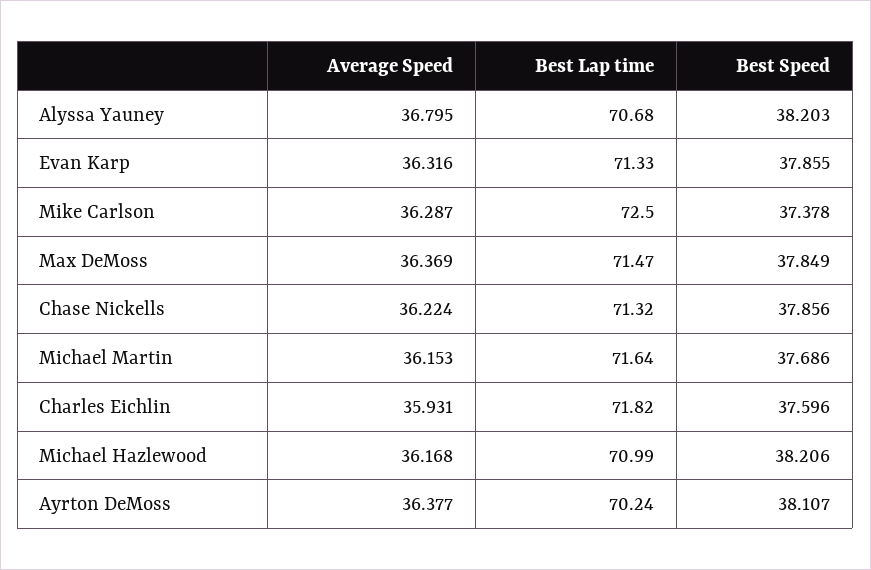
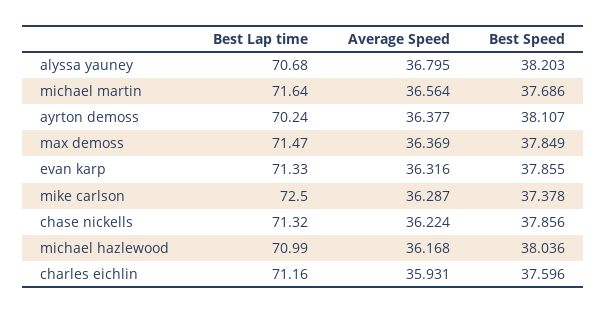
  {
    "Average Speed": {
      "Alyssa Yauney": 36.795,
      "Evan Karp": 36.316,
      "Mike Carlson": 36.287,
      "Max DeMoss": 36.369,
      "Chase Nickells": 36.224,
-     "Michael Martin": 36.153,
+     "Michael Martin": 36.564,
      "Charles Eichlin": 35.931,
      "Michael Hazlewood": 36.168,
      "Ayrton DeMoss": 36.377
    },
    "Best Lap time": {
      "Alyssa Yauney": 70.68,
      "Evan Karp": 71.33,
      "Mike Carlson": 72.5,
      "Max DeMoss": 71.47,
      "Chase Nickells": 71.32,
      "Michael Martin": 71.64,
-     "Charles Eichlin": 71.82,
+     "Charles Eichlin": 71.16,
      "Michael Hazlewood": 70.99,
      "Ayrton DeMoss": 70.24
    },
    "Best Speed": {
      "Alyssa Yauney": 38.203,
      "Evan Karp": 37.855,
      "Mike Carlson": 37.378,
      "Max DeMoss": 37.849,
      "Chase Nickells": 37.856,
      "Michael Martin": 37.686,
      "Charles Eichlin": 37.596,
-     "Michael Hazlewood": 38.206,
+     "Michael Hazlewood": 38.036,
      "Ayrton DeMoss": 38.107
    }
  }

